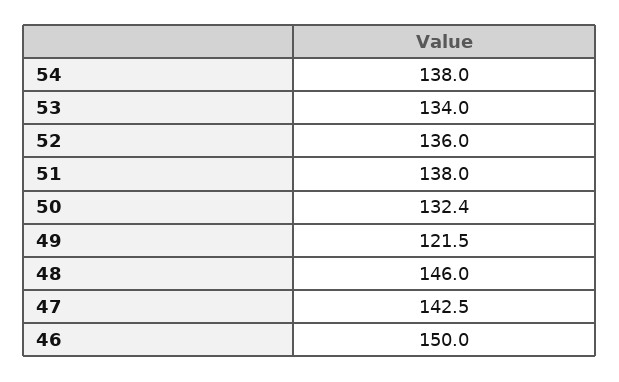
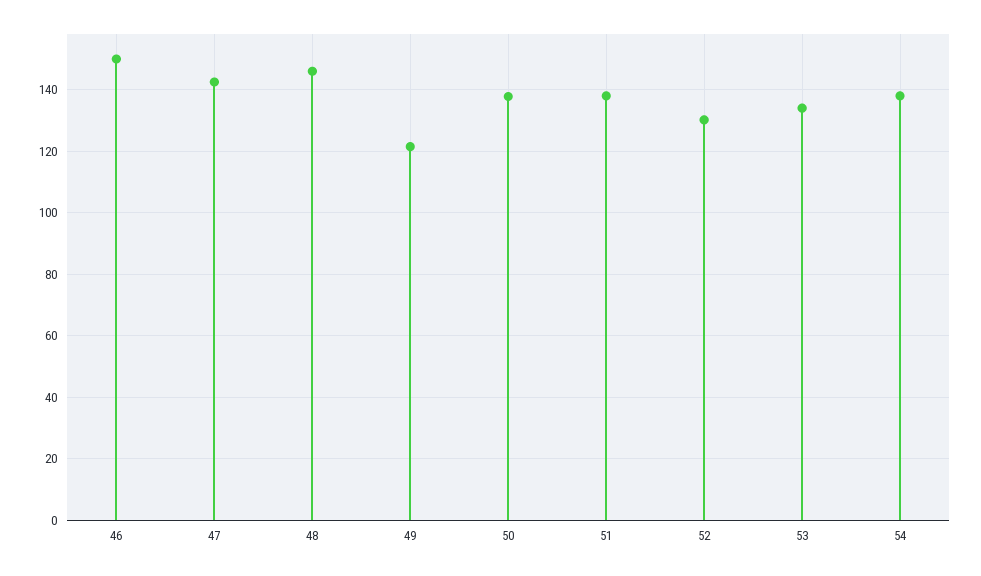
  {
    "54": 138,
    "53": 134,
-   "52": 136,
+   "52": 130,
    "51": 138,
-   "50": 132.4,
+   "50": 138,
    "49": 121.5,
    "48": 146,
    "47": 142.5,
    "46": 150
  }

